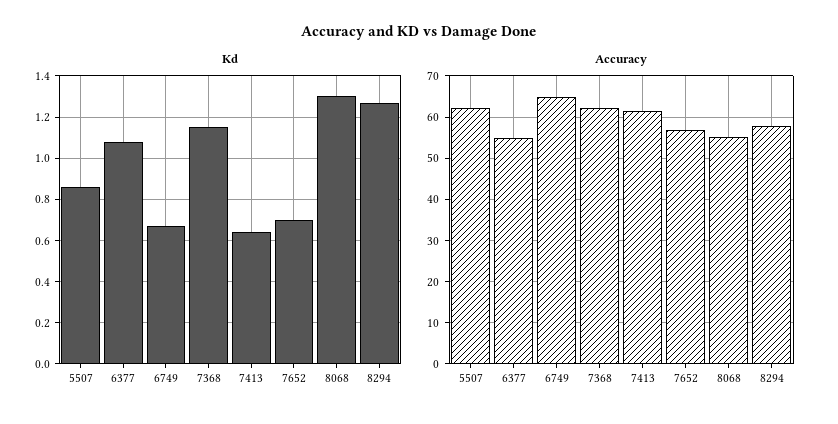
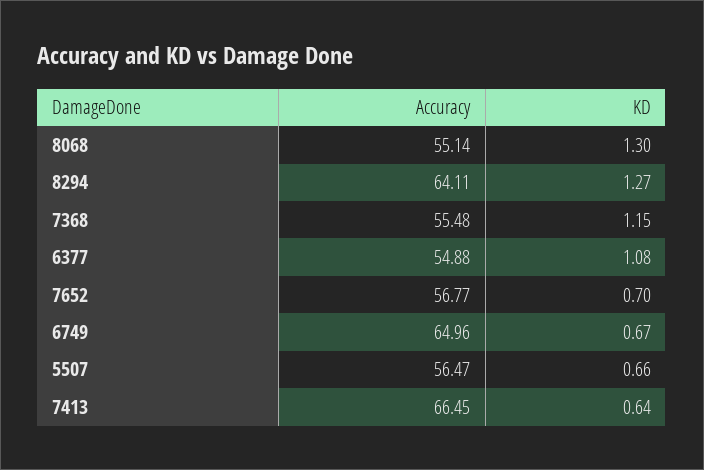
  {
    "Kd": {
-     "5507": 0.85,
+     "5507": 0.66,
      "6377": 1.08,
      "6749": 0.67,
      "7368": 1.15,
      "7413": 0.64,
      "7652": 0.7,
      "8068": 1.3,
      "8294": 1.27
    },
    "Accuracy": {
-     "5507": 62,
+     "5507": 56.47,
      "6377": 54.88,
      "6749": 64.96,
-     "7368": 62,
+     "7368": 55.48,
-     "7413": 62,
+     "7413": 66.45,
      "7652": 56.77,
      "8068": 55.14,
-     "8294": 58
+     "8294": 64.11
    }
  }

